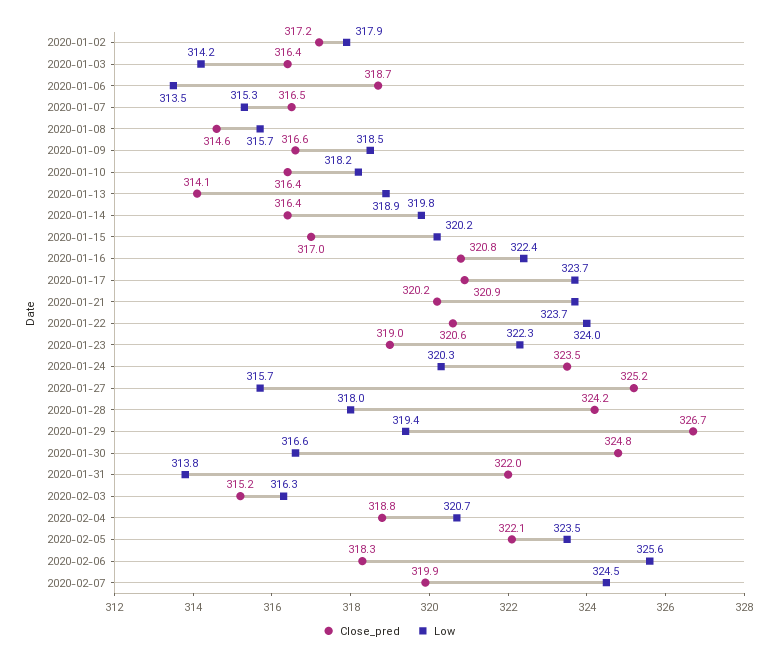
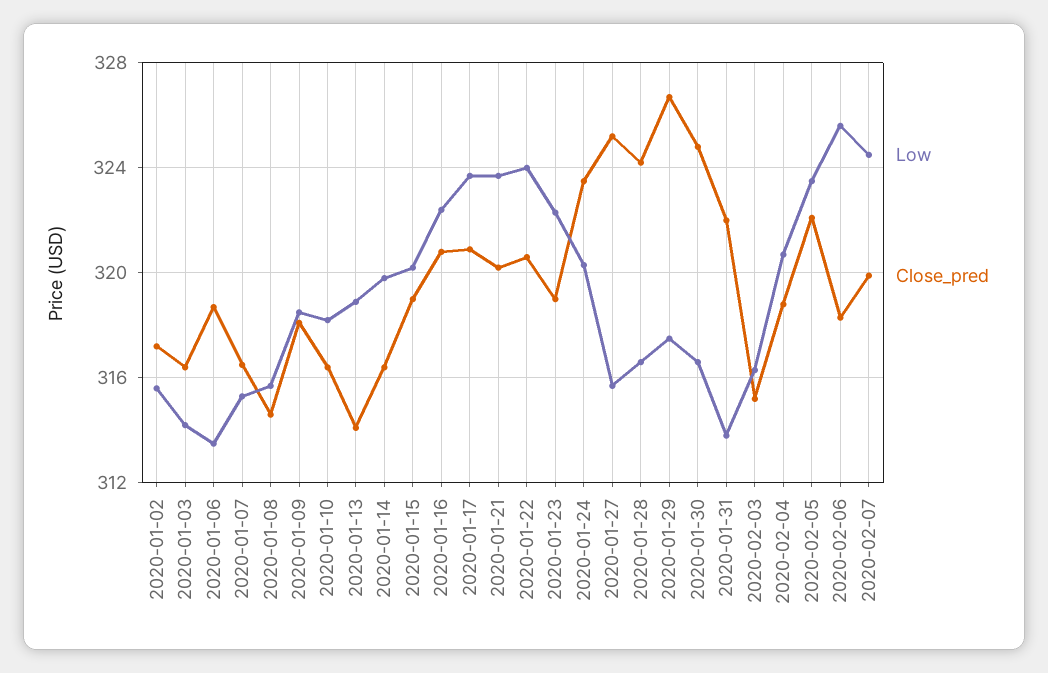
  {
    "Close_pred": {
      "2020-01-02": 317.2,
      "2020-01-03": 316.4,
      "2020-01-06": 318.7,
      "2020-01-07": 316.5,
      "2020-01-08": 314.6,
-     "2020-01-09": 316.6,
+     "2020-01-09": 318,
      "2020-01-10": 316.4,
      "2020-01-13": 314.1,
      "2020-01-14": 316.4,
-     "2020-01-15": 317,
+     "2020-01-15": 319,
      "2020-01-16": 320.8,
      "2020-01-17": 320.9,
      "2020-01-21": 320.2,
      "2020-01-22": 320.6,
      "2020-01-23": 319,
      "2020-01-24": 323.5,
      "2020-01-27": 325.2,
      "2020-01-28": 324.2,
      "2020-01-29": 326.7,
      "2020-01-30": 324.8,
      "2020-01-31": 322,
      "2020-02-03": 315.2,
      "2020-02-04": 318.8,
      "2020-02-05": 322.1,
      "2020-02-06": 318.3,
      "2020-02-07": 319.9
    },
    "Low": {
-     "2020-01-02": 317.9,
+     "2020-01-02": 315.5,
      "2020-01-03": 314.2,
      "2020-01-06": 313.5,
      "2020-01-07": 315.3,
      "2020-01-08": 315.7,
      "2020-01-09": 318.5,
      "2020-01-10": 318.2,
      "2020-01-13": 318.9,
      "2020-01-14": 319.8,
      "2020-01-15": 320.2,
      "2020-01-16": 322.4,
      "2020-01-17": 323.7,
      "2020-01-21": 323.7,
      "2020-01-22": 324,
      "2020-01-23": 322.3,
      "2020-01-24": 320.3,
      "2020-01-27": 315.7,
-     "2020-01-28": 318,
+     "2020-01-28": 316.5,
-     "2020-01-29": 319.4,
+     "2020-01-29": 317.5,
      "2020-01-30": 316.6,
      "2020-01-31": 313.8,
      "2020-02-03": 316.3,
      "2020-02-04": 320.7,
      "2020-02-05": 323.5,
      "2020-02-06": 325.6,
      "2020-02-07": 324.5
    }
  }

